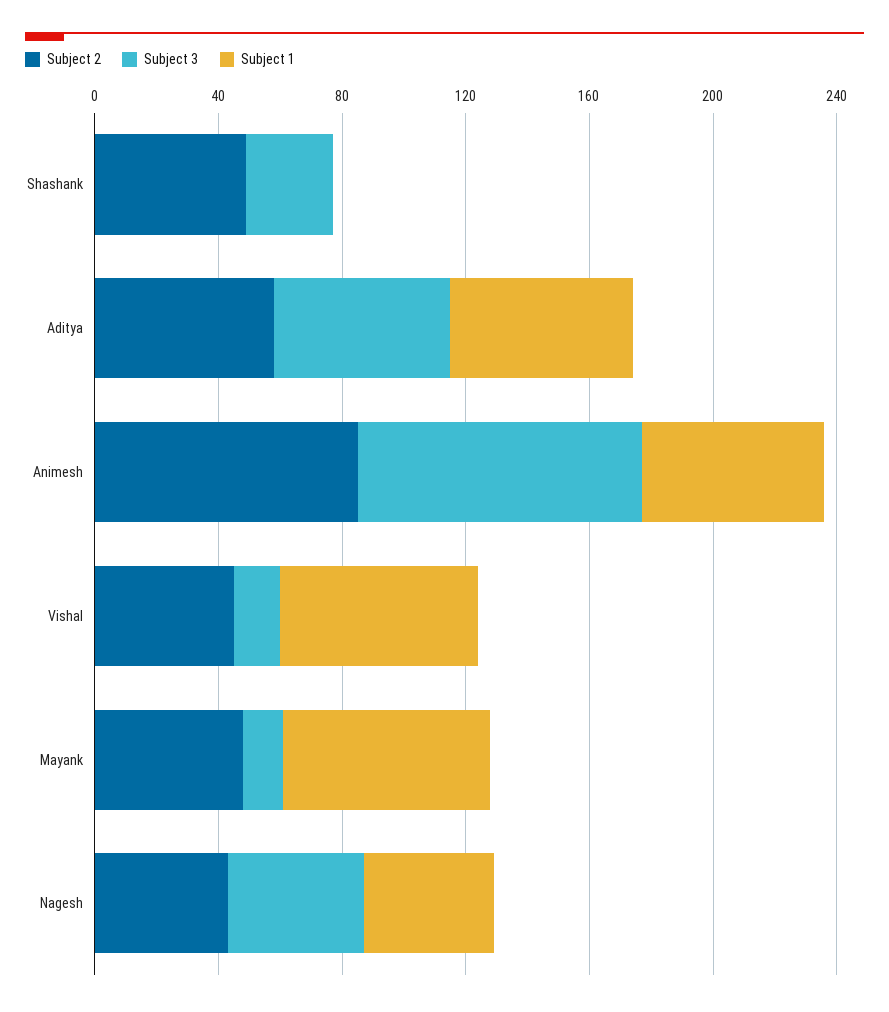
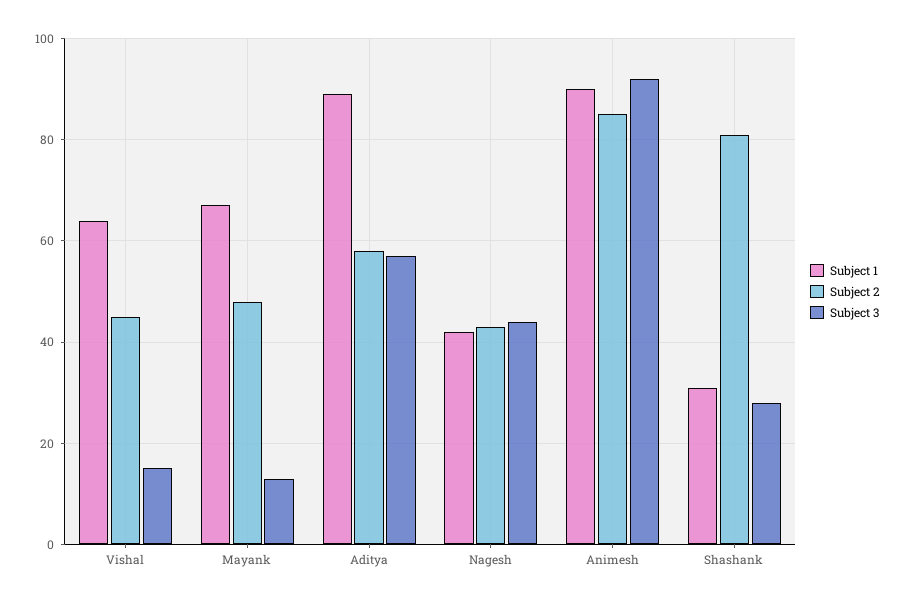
  {
    "Subject 2": {
-     "Shashank": 50,
+     "Shashank": 80,
      "Aditya": 60,
      "Animesh": 85,
      "Vishal": 45,
      "Mayank": 50,
      "Nagesh": 45
    },
    "Subject 3": {
      "Shashank": 30,
      "Aditya": 55,
      "Animesh": 90,
      "Vishal": 15,
      "Mayank": 15,
      "Nagesh": 45
    },
    "Subject 1": {
-     "Shashank": 0,
+     "Shashank": 30,
-     "Aditya": 60,
+     "Aditya": 90,
-     "Animesh": 60,
+     "Animesh": 90,
      "Vishal": 65,
      "Mayank": 65,
      "Nagesh": 40
    }
  }

